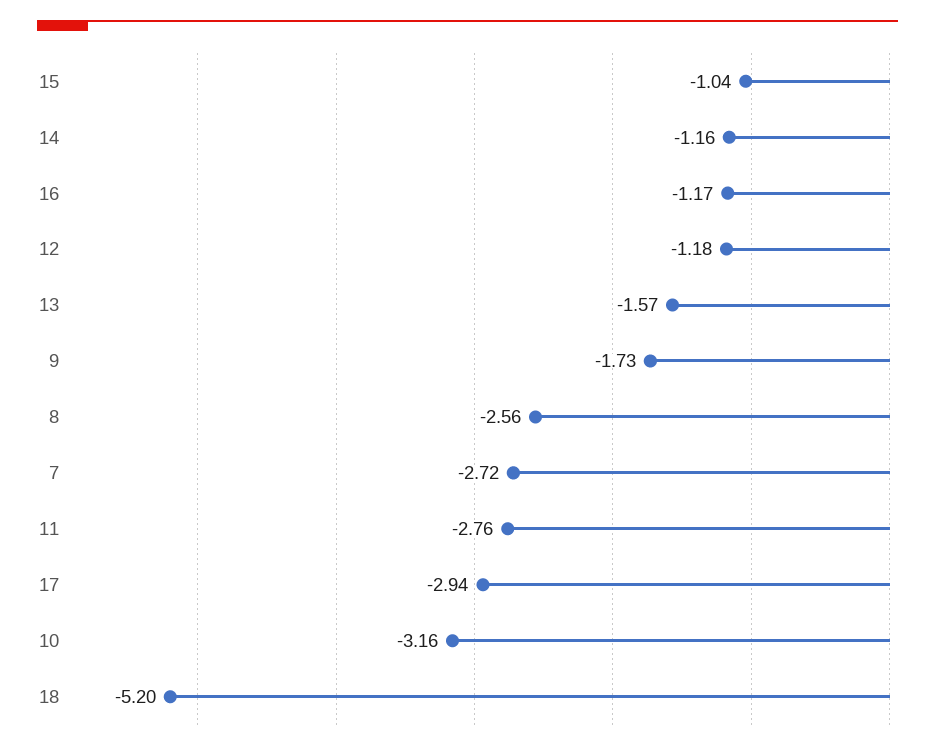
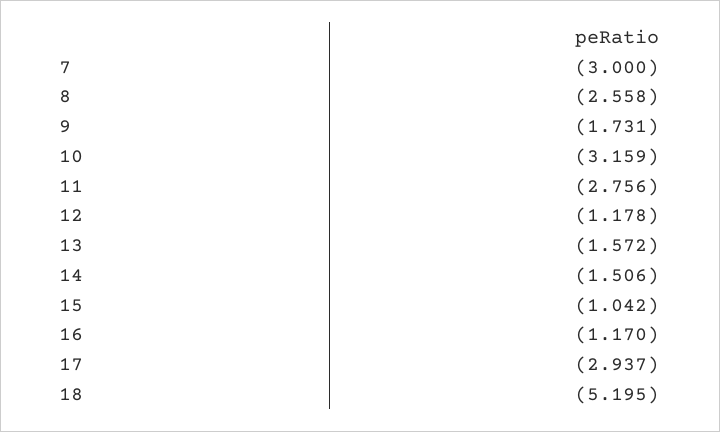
  {
    "15": -1.042,
-   "14": -1.16,
+   "14": -1.506,
    "16": -1.17,
    "12": -1.178,
    "13": -1.572,
    "9": -1.731,
    "8": -2.558,
-   "7": -2.72,
+   "7": -3,
    "11": -2.756,
    "17": -2.937,
    "10": -3.159,
    "18": -5.195
  }

